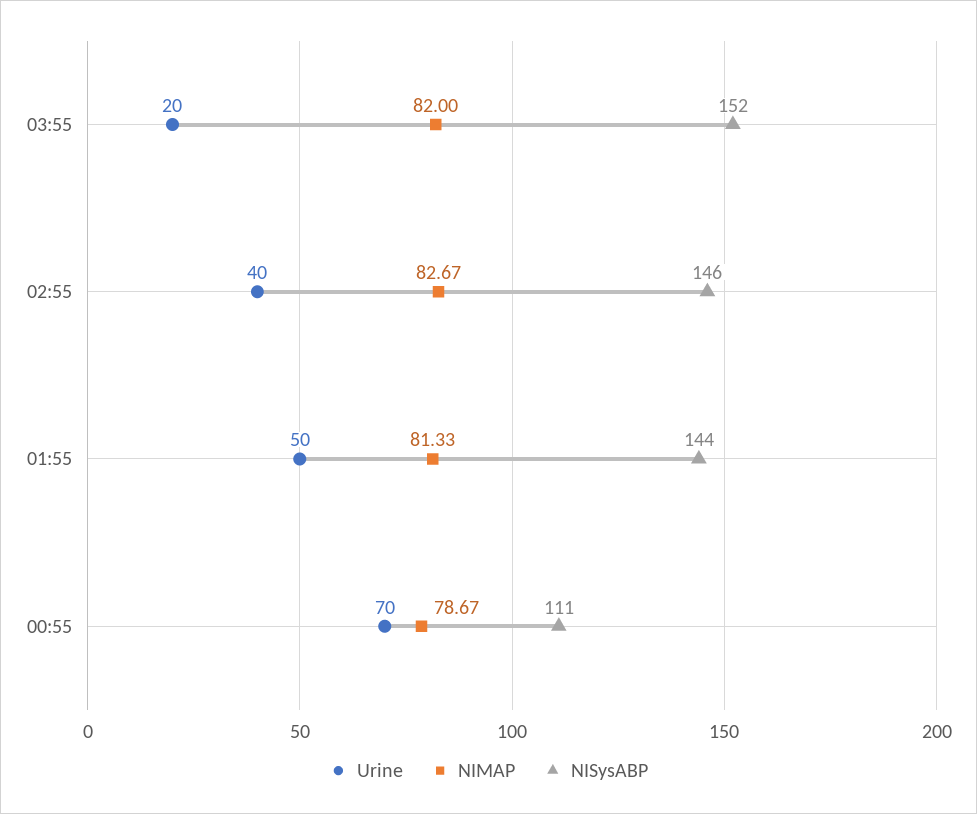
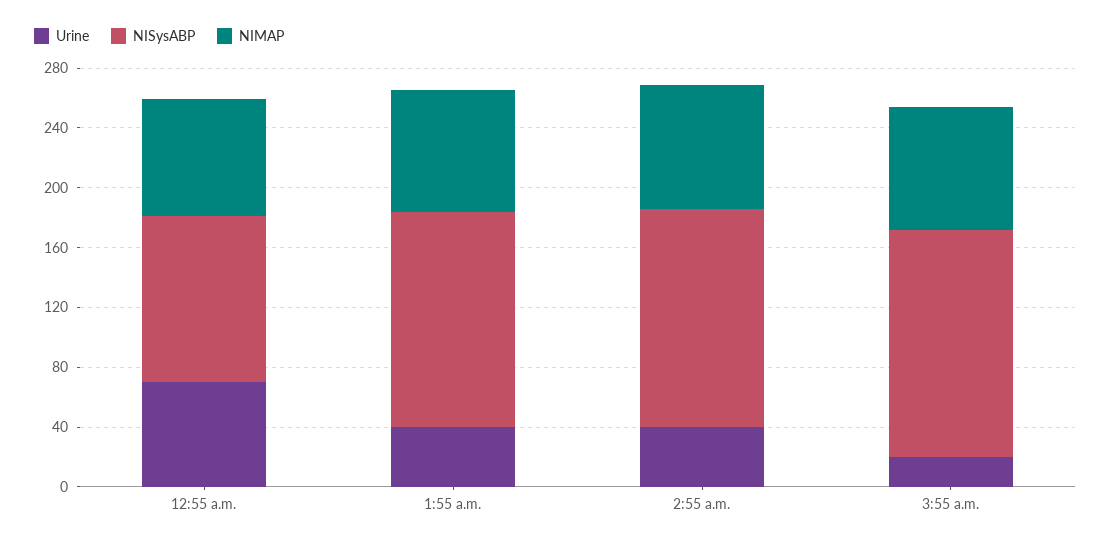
  {
    "Urine": {
      "03:55": 20,
      "02:55": 40,
-     "01:55": 50,
+     "01:55": 40,
      "00:55": 70
    },
    "NIMAP": {
      "03:55": 82,
      "02:55": 82.67,
      "01:55": 81.33,
      "00:55": 78.67
    },
    "NISysABP": {
      "03:55": 152,
      "02:55": 146,
      "01:55": 144,
      "00:55": 111
    }
  }

